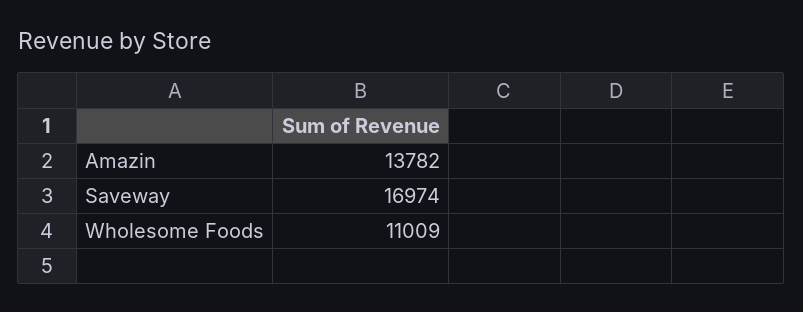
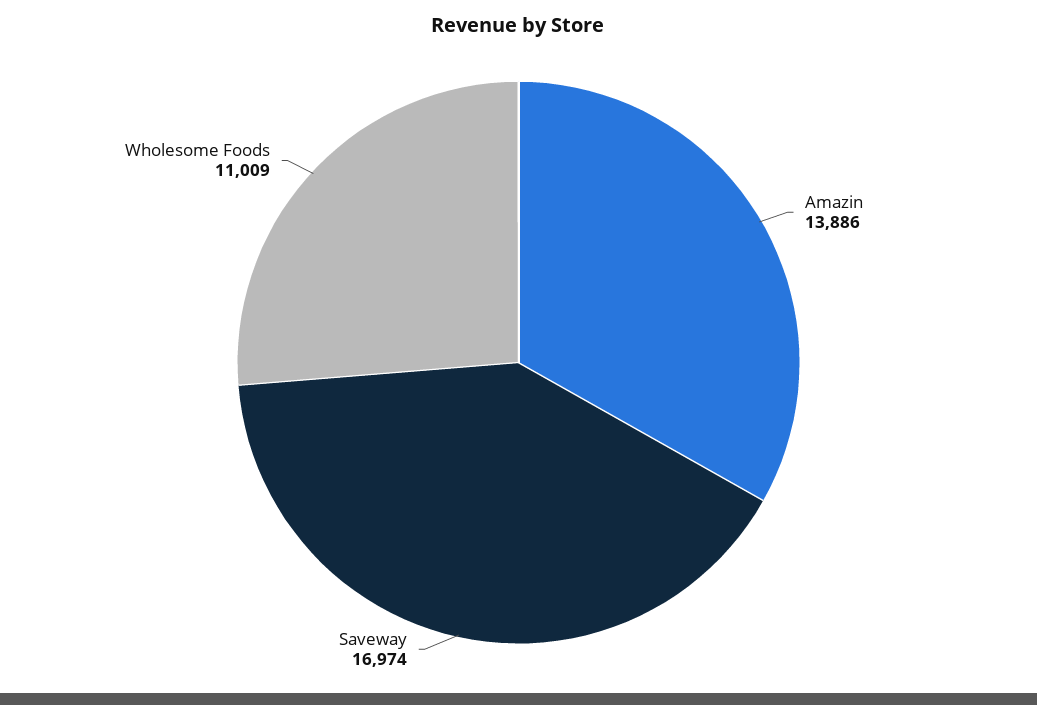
  {
-   "Amazin": 13782,
+   "Amazin": 13886,
    "Saveway": 16974,
    "Wholesome Foods": 11009
  }

